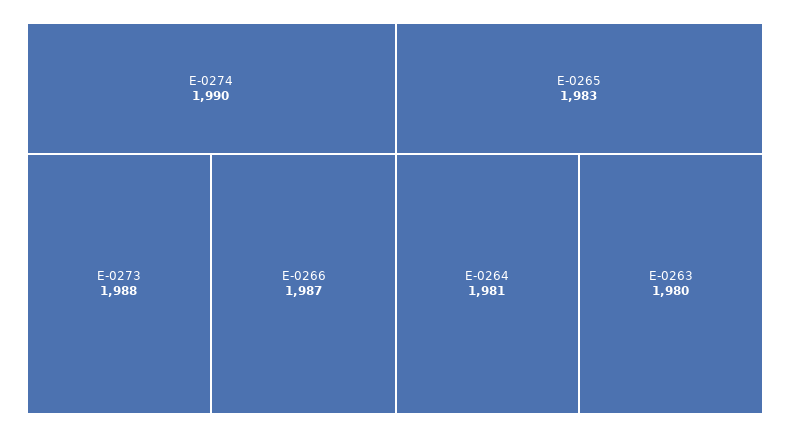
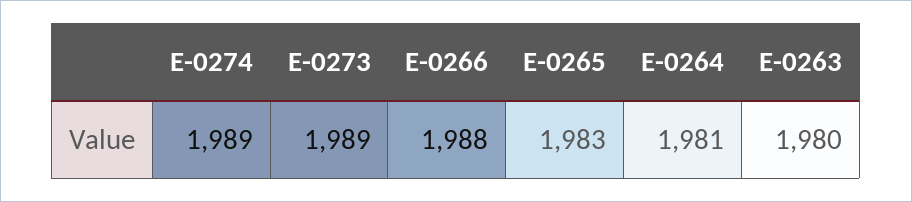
  {
-   "E-0274": 1990,
+   "E-0274": 1989,
-   "E-0273": 1988,
+   "E-0273": 1989,
-   "E-0266": 1987,
+   "E-0266": 1988,
    "E-0265": 1983,
    "E-0264": 1981,
    "E-0263": 1980
  }

